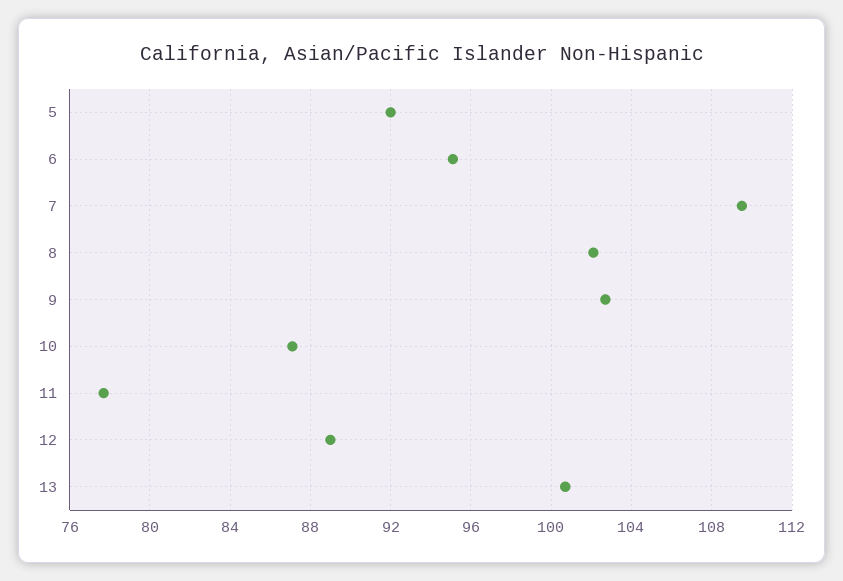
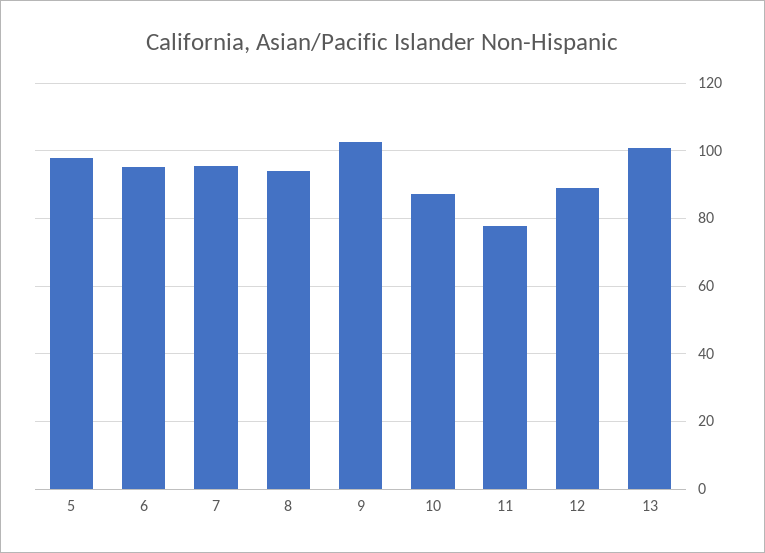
  {
-   "5": 92,
+   "5": 98,
    "6": 95,
-   "7": 109.5,
+   "7": 96,
-   "8": 102,
+   "8": 94,
    "9": 102.5,
    "10": 87,
    "11": 77.5,
    "12": 89,
    "13": 100.5
  }

